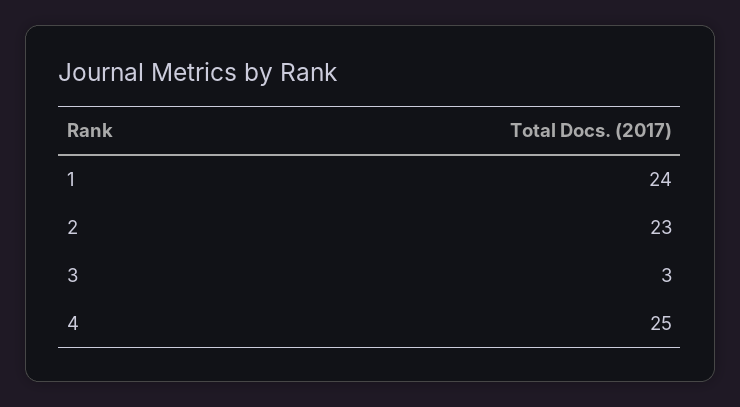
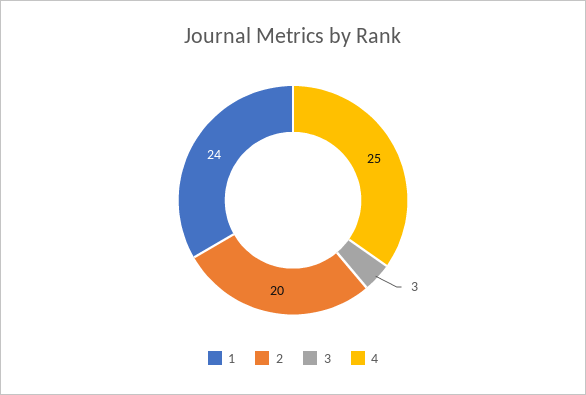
  {
    "1": 24,
-   "2": 23,
+   "2": 20,
    "3": 3,
    "4": 25
  }

